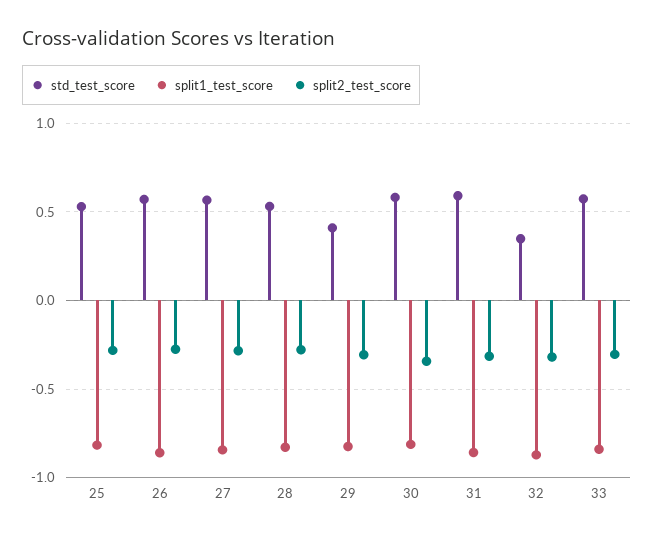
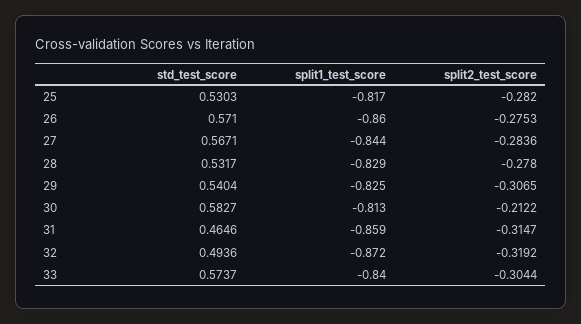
  {
    "std_test_score": {
      "25": 0.5303,
      "26": 0.571,
      "27": 0.5671,
      "28": 0.5317,
-     "29": 0.4,
+     "29": 0.5404,
      "30": 0.5827,
-     "31": 0.6,
+     "31": 0.4646,
-     "32": 0.35,
+     "32": 0.4936,
      "33": 0.5737
    },
    "split1_test_score": {
      "25": -0.817,
      "26": -0.86,
      "27": -0.844,
      "28": -0.829,
      "29": -0.825,
      "30": -0.813,
      "31": -0.859,
      "32": -0.872,
      "33": -0.84
    },
    "split2_test_score": {
      "25": -0.282,
      "26": -0.2753,
      "27": -0.2836,
      "28": -0.278,
      "29": -0.3065,
-     "30": -0.35,
+     "30": -0.2122,
      "31": -0.3147,
      "32": -0.3192,
      "33": -0.3044
    }
  }

